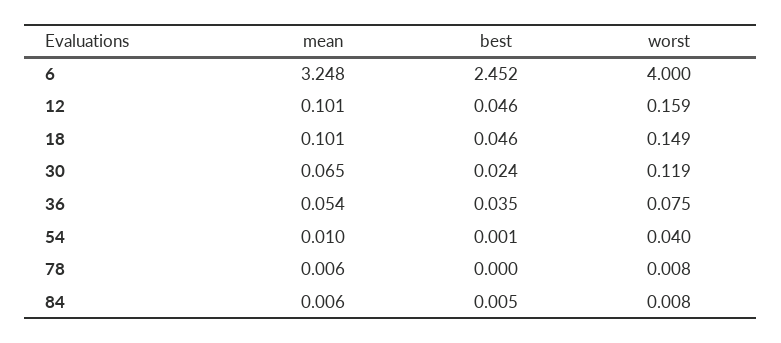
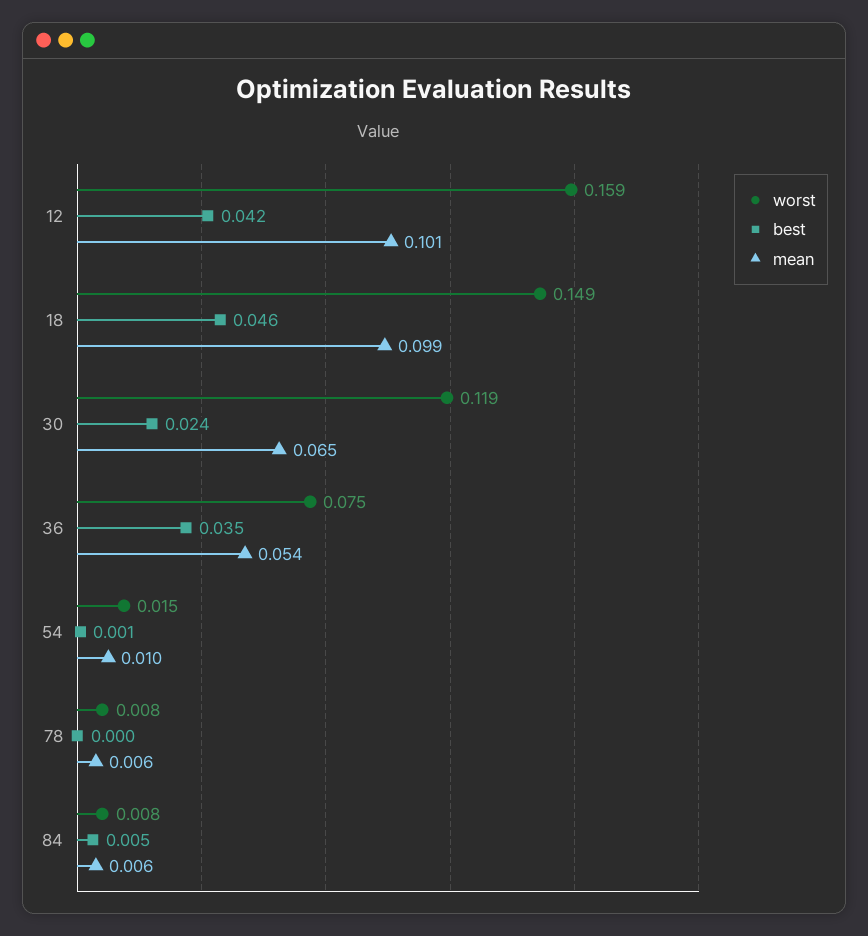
  {
    "mean": {
-     "6": 3.248,
      "12": 0.101,
-     "18": 0.101,
+     "18": 0.099,
      "30": 0.065,
      "36": 0.054,
      "54": 0.01,
      "78": 0.006,
      "84": 0.006
    },
    "best": {
-     "6": 2.452,
-     "12": 0.046,
+     "12": 0.042,
      "18": 0.046,
      "30": 0.024,
      "36": 0.035,
      "54": 0.001,
      "78": 0,
      "84": 0.005
    },
    "worst": {
-     "6": 4,
      "12": 0.159,
      "18": 0.149,
      "30": 0.119,
      "36": 0.075,
-     "54": 0.04,
+     "54": 0.015,
      "78": 0.008,
      "84": 0.008
    }
  }

